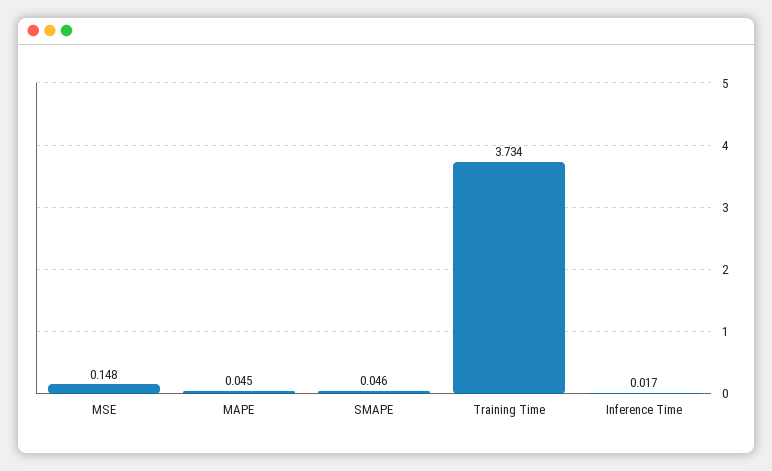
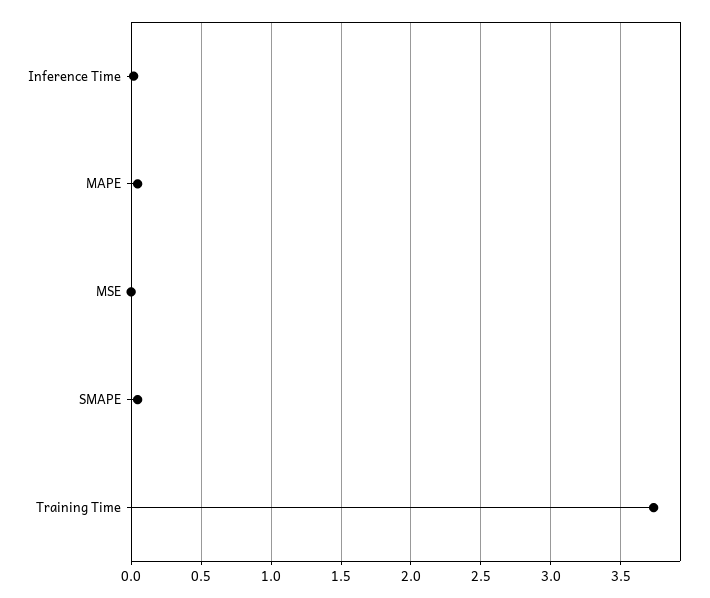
  {
-   "MSE": 0.148,
+   "MSE": 0,
    "MAPE": 0.045,
    "SMAPE": 0.046,
    "Training Time": 3.734,
    "Inference Time": 0.017
  }

